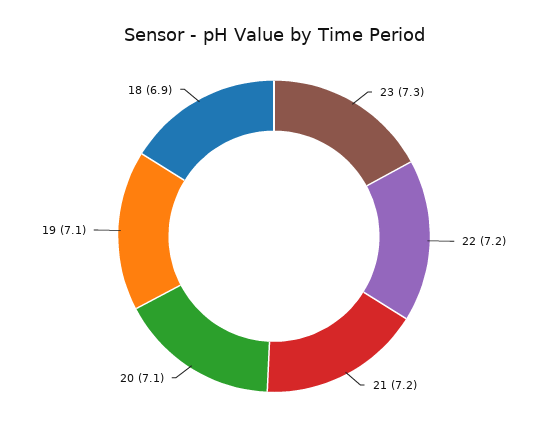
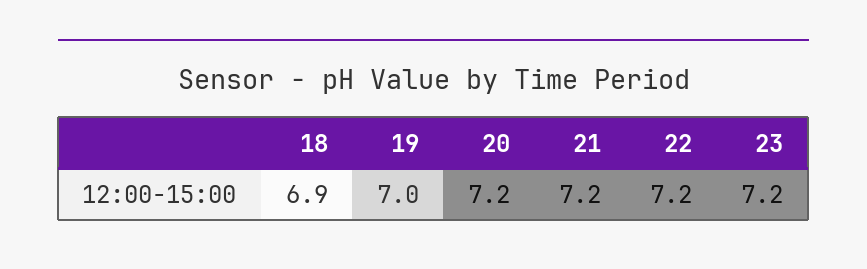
  {
-   "23": 7.3,
+   "23": 7.2,
    "22": 7.2,
    "21": 7.2,
-   "20": 7.1,
+   "20": 7.2,
-   "19": 7.1,
+   "19": 7,
    "18": 6.9
  }

